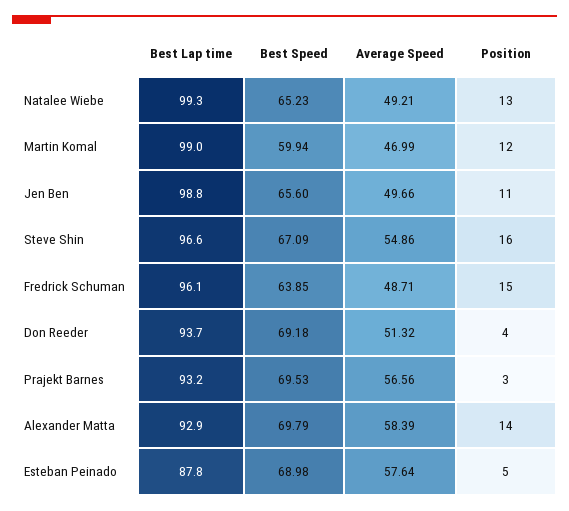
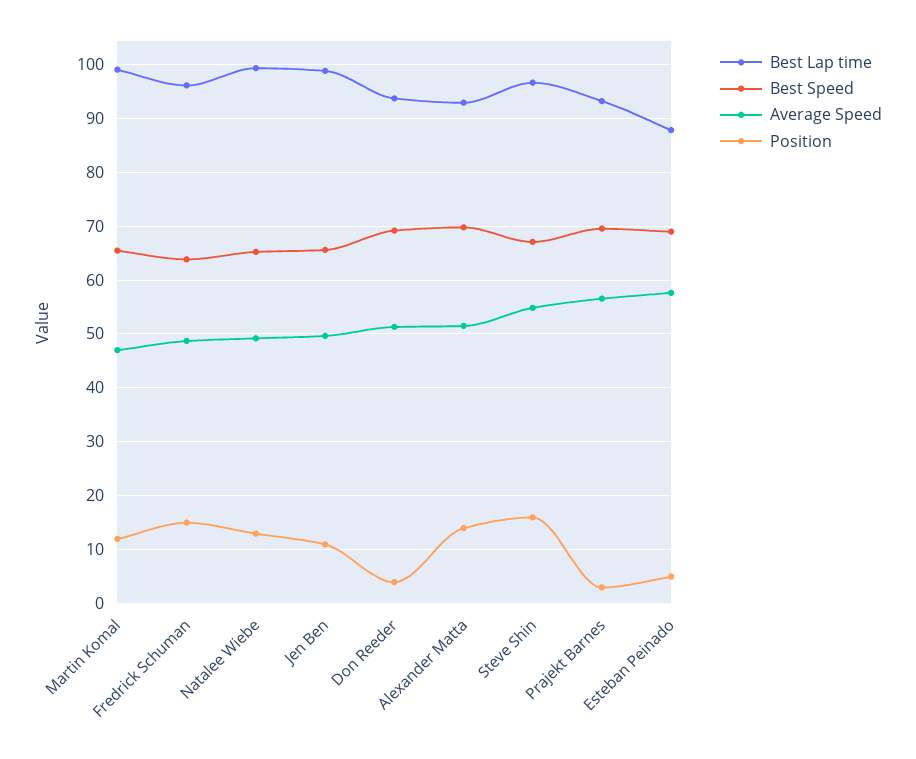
  {
    "Best Lap time": {
      "Natalee Wiebe": 99.3,
      "Martin Komal": 99,
      "Jen Ben": 98.8,
      "Steve Shin": 96.6,
      "Fredrick Schuman": 96.1,
      "Don Reeder": 93.7,
      "Prajekt Barnes": 93.2,
      "Alexander Matta": 92.9,
      "Esteban Peinado": 87.8
    },
    "Best Speed": {
      "Natalee Wiebe": 65.23,
-     "Martin Komal": 59.94,
+     "Martin Komal": 66,
      "Jen Ben": 65.6,
      "Steve Shin": 67.09,
      "Fredrick Schuman": 63.85,
      "Don Reeder": 69.18,
      "Prajekt Barnes": 69.53,
      "Alexander Matta": 69.79,
      "Esteban Peinado": 68.98
    },
    "Average Speed": {
      "Natalee Wiebe": 49.21,
      "Martin Komal": 46.99,
      "Jen Ben": 49.66,
      "Steve Shin": 54.86,
      "Fredrick Schuman": 48.71,
      "Don Reeder": 51.32,
      "Prajekt Barnes": 56.56,
-     "Alexander Matta": 58.39,
+     "Alexander Matta": 52,
      "Esteban Peinado": 57.64
    },
    "Position": {
      "Natalee Wiebe": 13,
      "Martin Komal": 12,
      "Jen Ben": 11,
      "Steve Shin": 16,
      "Fredrick Schuman": 15,
      "Don Reeder": 4,
      "Prajekt Barnes": 3,
      "Alexander Matta": 14,
      "Esteban Peinado": 5
    }
  }

